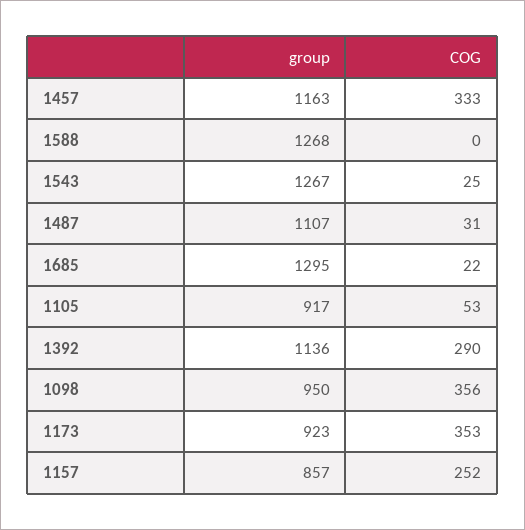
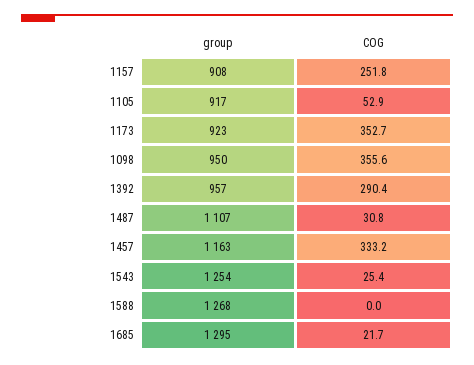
  {
    "group": {
      "1457": 1163,
      "1588": 1268,
-     "1543": 1267,
+     "1543": 1254,
      "1487": 1107,
      "1685": 1295,
      "1105": 917,
-     "1392": 1136,
+     "1392": 957,
      "1098": 950,
      "1173": 923,
-     "1157": 857
+     "1157": 908
    },
    "COG": {
      "1457": 333.2,
      "1588": 0,
      "1543": 25.4,
      "1487": 30.8,
      "1685": 21.7,
      "1105": 52.9,
      "1392": 290.4,
      "1098": 355.6,
      "1173": 352.7,
      "1157": 251.8
    }
  }

